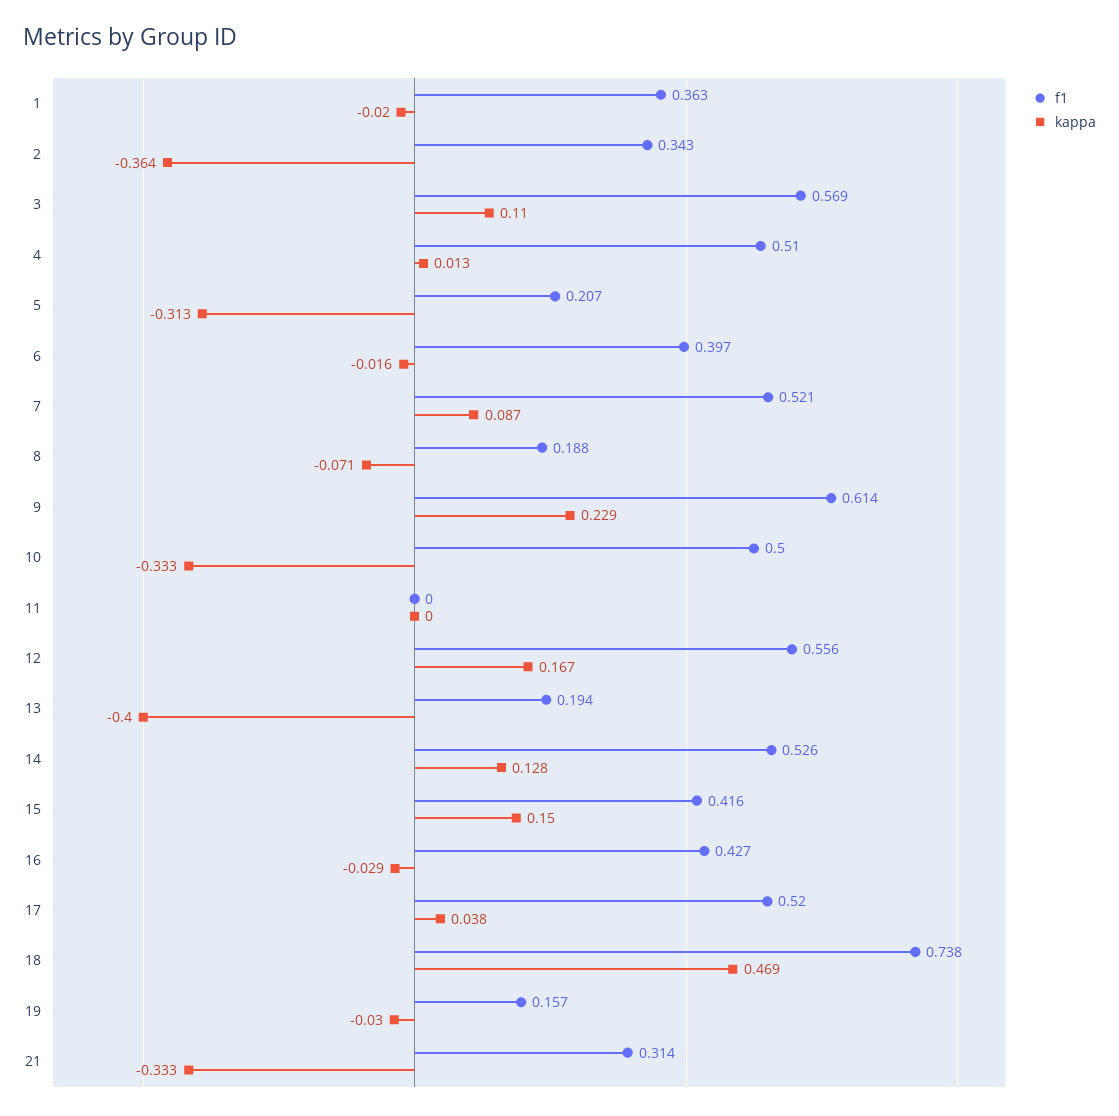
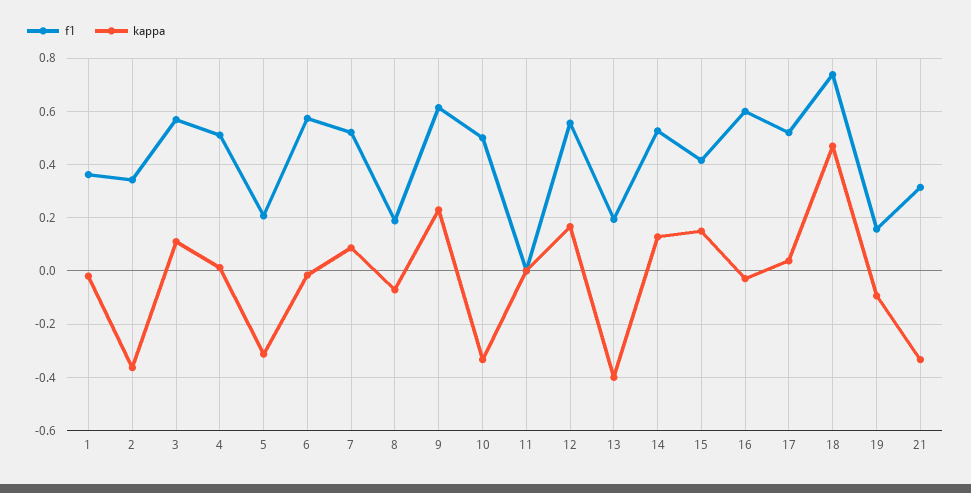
  {
    "f1": {
      "1": 0.363,
      "2": 0.343,
      "3": 0.569,
      "4": 0.51,
      "5": 0.207,
-     "6": 0.397,
+     "6": 0.575,
      "7": 0.521,
      "8": 0.188,
      "9": 0.614,
      "10": 0.5,
      "11": 0,
      "12": 0.556,
      "13": 0.194,
      "14": 0.526,
      "15": 0.416,
-     "16": 0.427,
+     "16": 0.6,
      "17": 0.52,
      "18": 0.738,
      "19": 0.157,
      "21": 0.314
    },
    "kappa": {
      "1": -0.02,
      "2": -0.364,
      "3": 0.11,
      "4": 0.013,
      "5": -0.313,
      "6": -0.016,
      "7": 0.087,
      "8": -0.071,
      "9": 0.229,
      "10": -0.333,
      "11": 0,
      "12": 0.167,
      "13": -0.4,
      "14": 0.128,
      "15": 0.15,
      "16": -0.029,
      "17": 0.038,
      "18": 0.469,
-     "19": -0.03,
+     "19": -0.1,
      "21": -0.333
    }
  }

